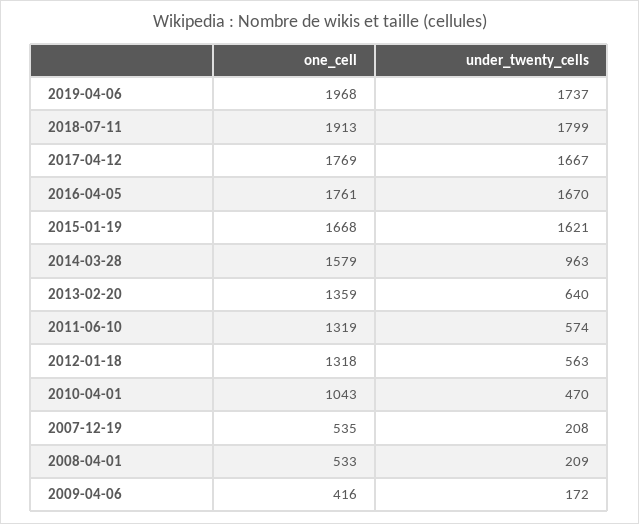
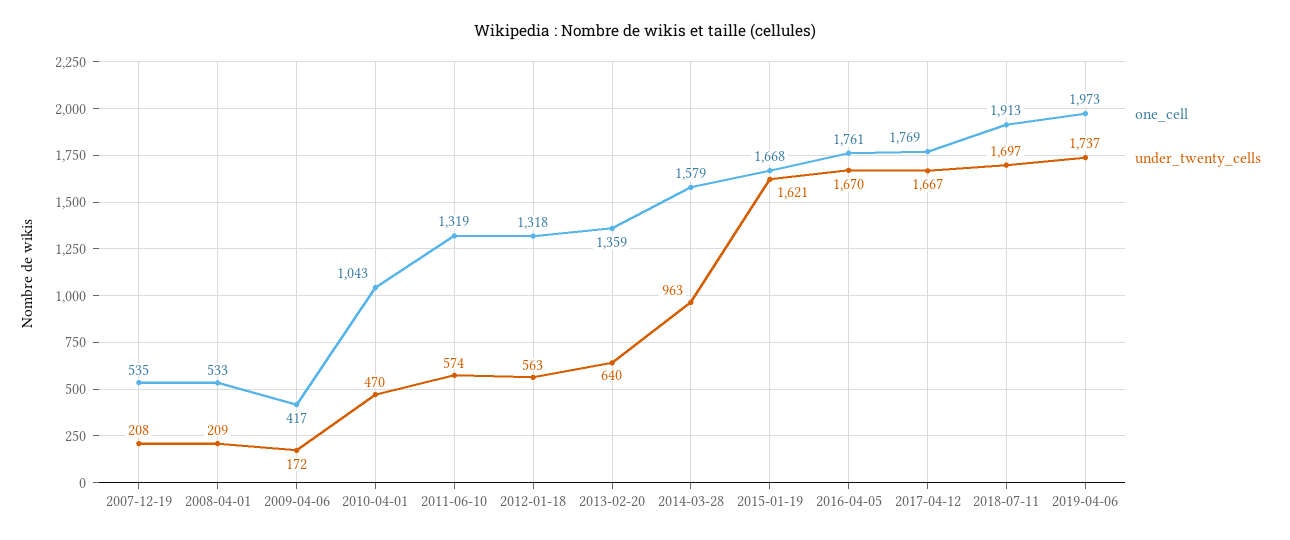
  {
    "one_cell": {
-     "2019-04-06": 1968,
+     "2019-04-06": 1973,
      "2018-07-11": 1913,
      "2017-04-12": 1769,
      "2016-04-05": 1761,
      "2015-01-19": 1668,
      "2014-03-28": 1579,
      "2013-02-20": 1359,
      "2011-06-10": 1319,
      "2012-01-18": 1318,
      "2010-04-01": 1043,
      "2007-12-19": 535,
      "2008-04-01": 533,
-     "2009-04-06": 416
+     "2009-04-06": 417
    },
    "under_twenty_cells": {
      "2019-04-06": 1737,
-     "2018-07-11": 1799,
+     "2018-07-11": 1697,
      "2017-04-12": 1667,
      "2016-04-05": 1670,
      "2015-01-19": 1621,
      "2014-03-28": 963,
      "2013-02-20": 640,
      "2011-06-10": 574,
      "2012-01-18": 563,
      "2010-04-01": 470,
      "2007-12-19": 208,
      "2008-04-01": 209,
      "2009-04-06": 172
    }
  }

